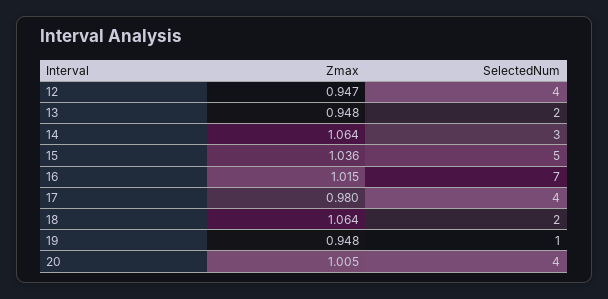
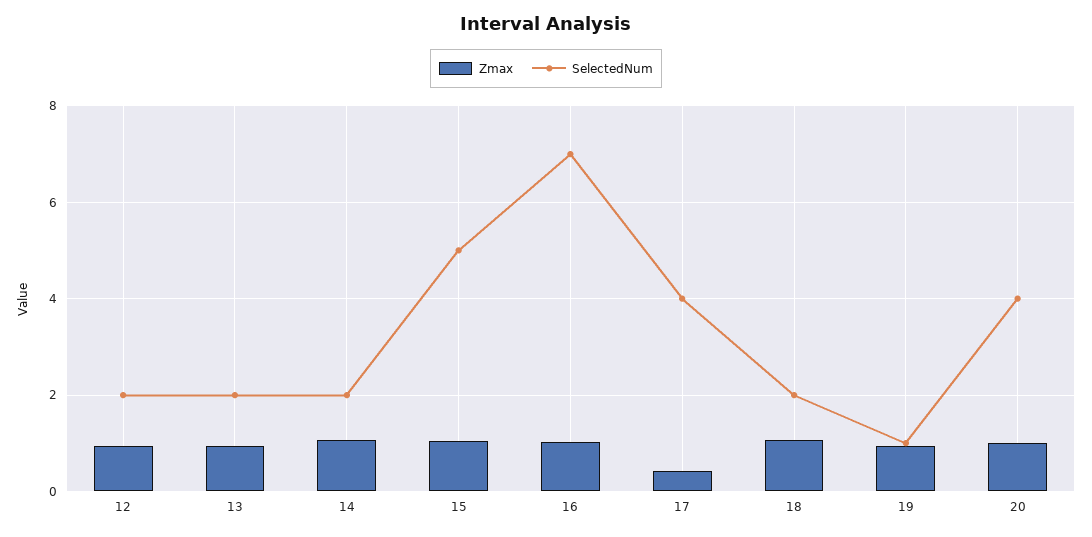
  {
    "Zmax": {
      "12": 0.947,
      "13": 0.948,
      "14": 1.064,
      "15": 1.036,
      "16": 1.015,
-     "17": 0.98,
+     "17": 0.4,
      "18": 1.064,
      "19": 0.948,
      "20": 1.005
    },
    "SelectedNum": {
-     "12": 4,
+     "12": 2,
      "13": 2,
-     "14": 3,
+     "14": 2,
      "15": 5,
      "16": 7,
      "17": 4,
      "18": 2,
      "19": 1,
      "20": 4
    }
  }

